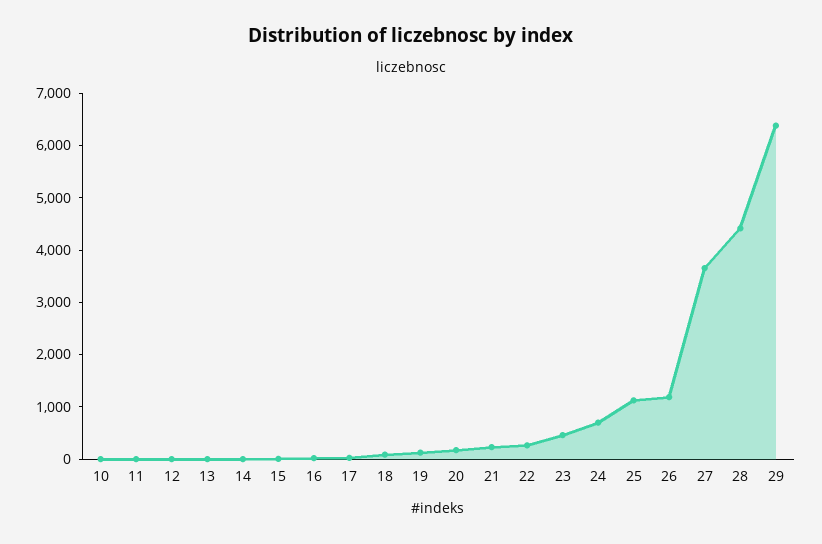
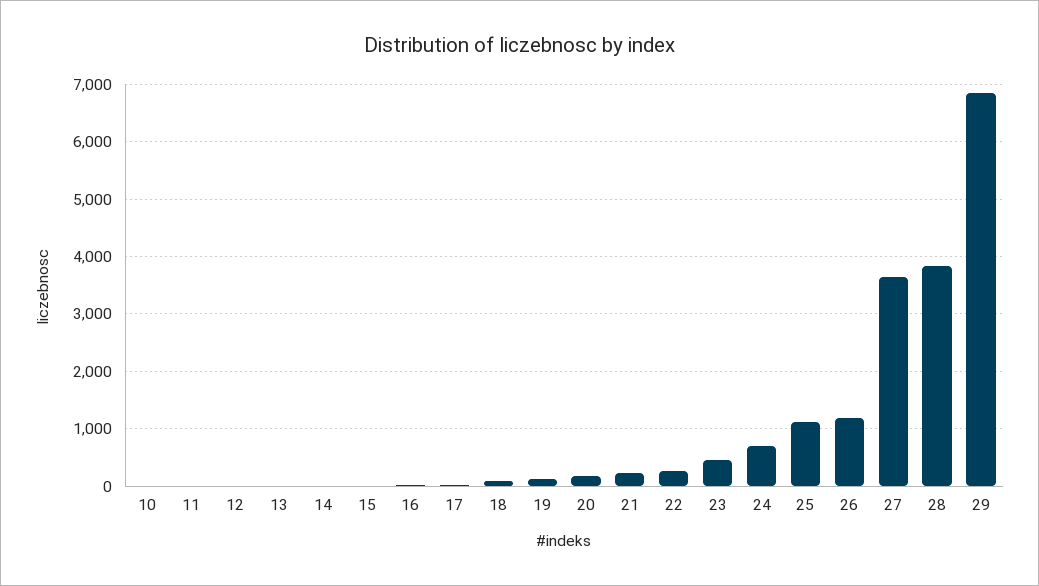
  {
    "10": 0,
    "11": 0,
    "12": 0,
    "13": 0,
    "14": 0,
    "15": 0,
    "16": 0,
    "17": 0,
    "18": 0,
    "19": 200,
    "20": 200,
    "21": 200,
    "22": 200,
    "23": 400,
    "24": 800,
    "25": 1200,
    "26": 1200,
    "27": 3600,
-   "28": 4400,
+   "28": 3800,
-   "29": 6400
+   "29": 6800
  }

